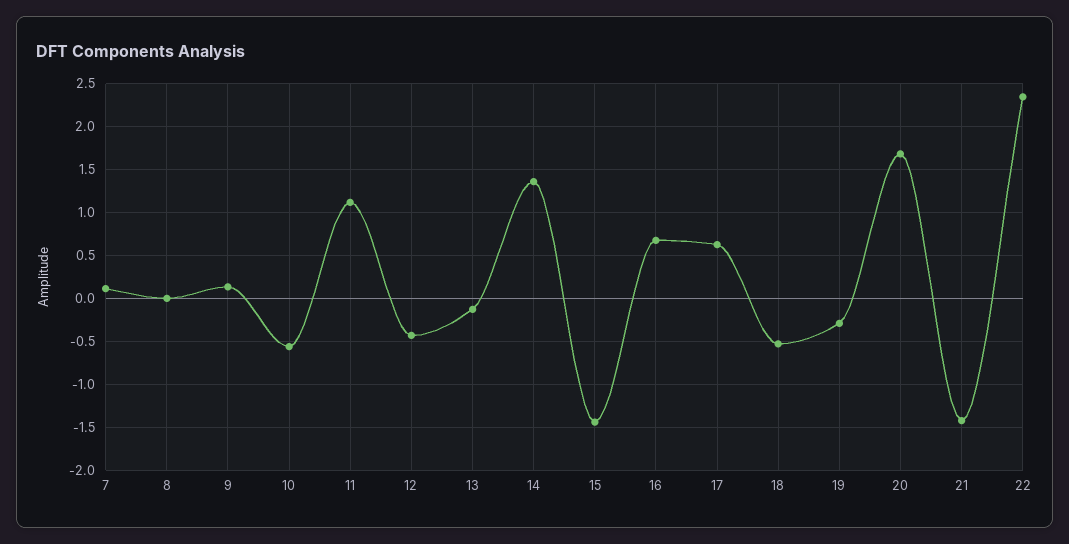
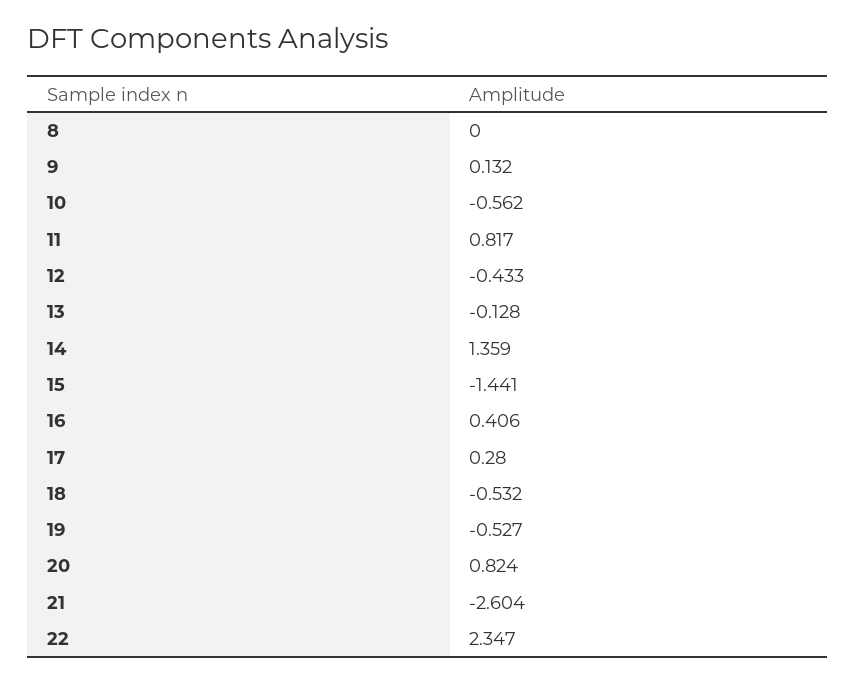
  {
-   "7": 0.1,
    "8": 0,
    "9": 0.132,
    "10": -0.562,
-   "11": 1.1,
+   "11": 0.817,
    "12": -0.433,
    "13": -0.128,
    "14": 1.359,
    "15": -1.441,
-   "16": 0.7,
+   "16": 0.406,
-   "17": 0.6,
+   "17": 0.28,
    "18": -0.532,
-   "19": -0.3,
+   "19": -0.527,
-   "20": 1.7,
+   "20": 0.824,
-   "21": -1.4,
+   "21": -2.604,
    "22": 2.347
  }

